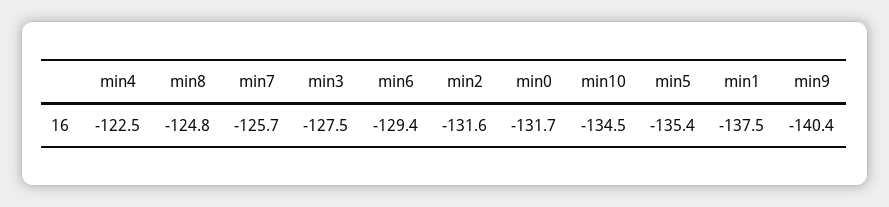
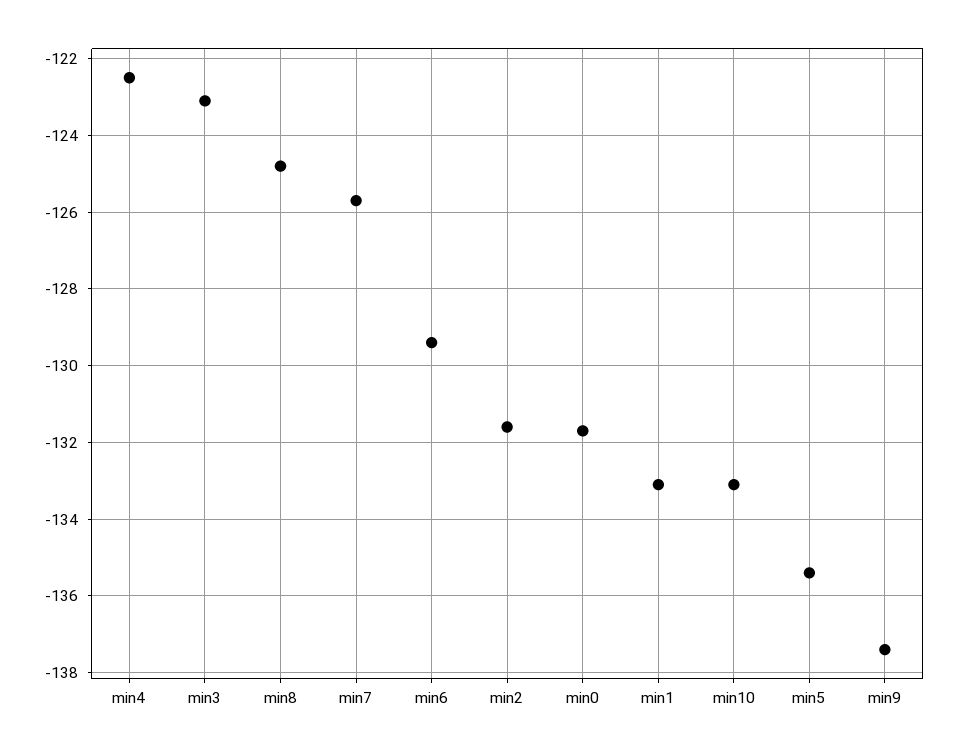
  {
    "min4": -122.5,
    "min8": -124.8,
    "min7": -125.7,
-   "min3": -127.5,
+   "min3": -123,
    "min6": -129.4,
    "min2": -131.6,
    "min0": -131.7,
-   "min10": -134.5,
+   "min10": -133,
    "min5": -135.4,
-   "min1": -137.5,
+   "min1": -133,
-   "min9": -140.4
+   "min9": -137.5
  }

